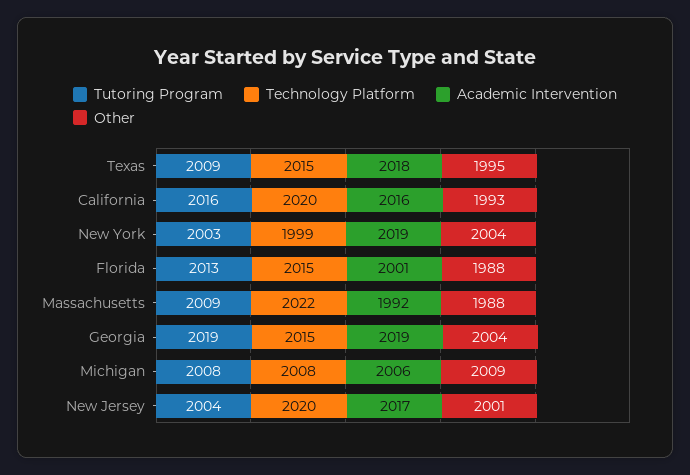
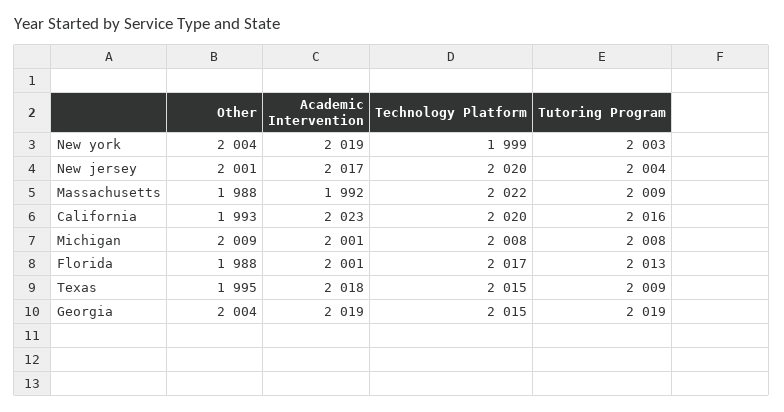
  {
    "Tutoring Program": {
      "Texas": 2009,
      "California": 2016,
      "New York": 2003,
      "Florida": 2013,
      "Massachusetts": 2009,
      "Georgia": 2019,
      "Michigan": 2008,
      "New Jersey": 2004
    },
    "Technology Platform": {
      "Texas": 2015,
      "California": 2020,
      "New York": 1999,
-     "Florida": 2015,
+     "Florida": 2017,
      "Massachusetts": 2022,
      "Georgia": 2015,
      "Michigan": 2008,
      "New Jersey": 2020
    },
    "Academic Intervention": {
      "Texas": 2018,
-     "California": 2016,
+     "California": 2023,
      "New York": 2019,
      "Florida": 2001,
      "Massachusetts": 1992,
      "Georgia": 2019,
-     "Michigan": 2006,
+     "Michigan": 2001,
      "New Jersey": 2017
    },
    "Other": {
      "Texas": 1995,
      "California": 1993,
      "New York": 2004,
      "Florida": 1988,
      "Massachusetts": 1988,
      "Georgia": 2004,
      "Michigan": 2009,
      "New Jersey": 2001
    }
  }

